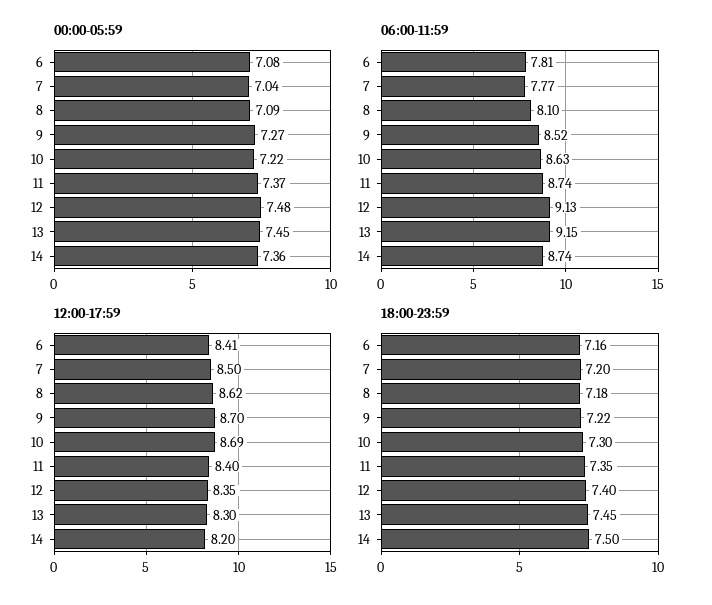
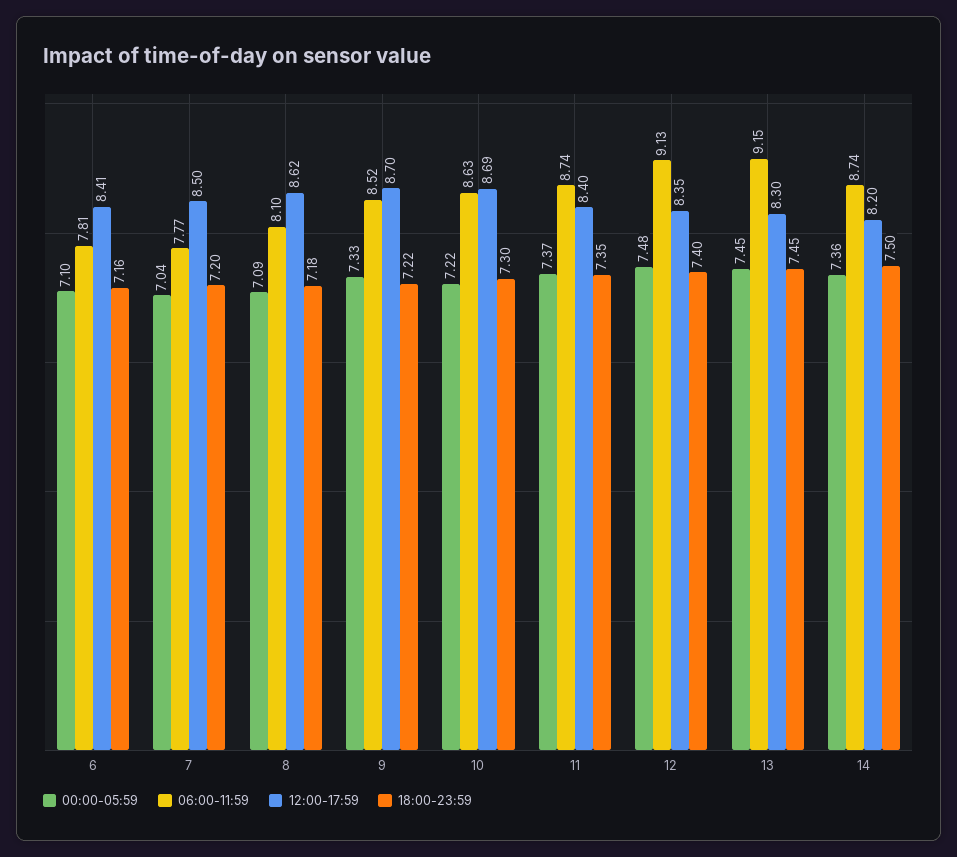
  {
    "00:00-05:59": {
-     "6": 7.08,
+     "6": 7.1,
      "7": 7.04,
      "8": 7.09,
-     "9": 7.27,
+     "9": 7.33,
      "10": 7.22,
      "11": 7.37,
      "12": 7.48,
      "13": 7.45,
      "14": 7.36
    },
    "06:00-11:59": {
      "6": 7.81,
      "7": 7.77,
      "8": 8.1,
      "9": 8.52,
      "10": 8.63,
      "11": 8.74,
      "12": 9.13,
      "13": 9.15,
      "14": 8.74
    },
    "12:00-17:59": {
      "6": 8.41,
      "7": 8.5,
      "8": 8.62,
      "9": 8.7,
      "10": 8.69,
      "11": 8.4,
      "12": 8.35,
      "13": 8.3,
      "14": 8.2
    },
    "18:00-23:59": {
      "6": 7.16,
      "7": 7.2,
      "8": 7.18,
      "9": 7.22,
      "10": 7.3,
      "11": 7.35,
      "12": 7.4,
      "13": 7.45,
      "14": 7.5
    }
  }

